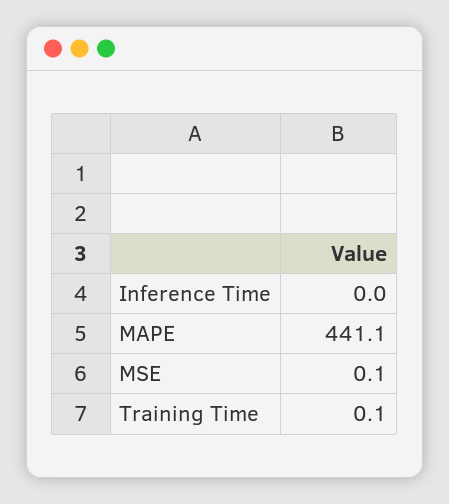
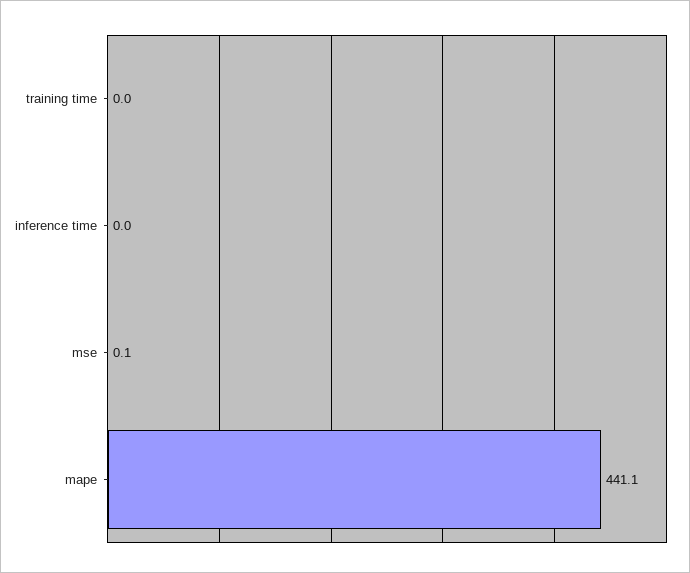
  {
    "Inference Time": 0,
    "MAPE": 441.1,
    "MSE": 0.1,
-   "Training Time": 0.1
+   "Training Time": 0
  }

